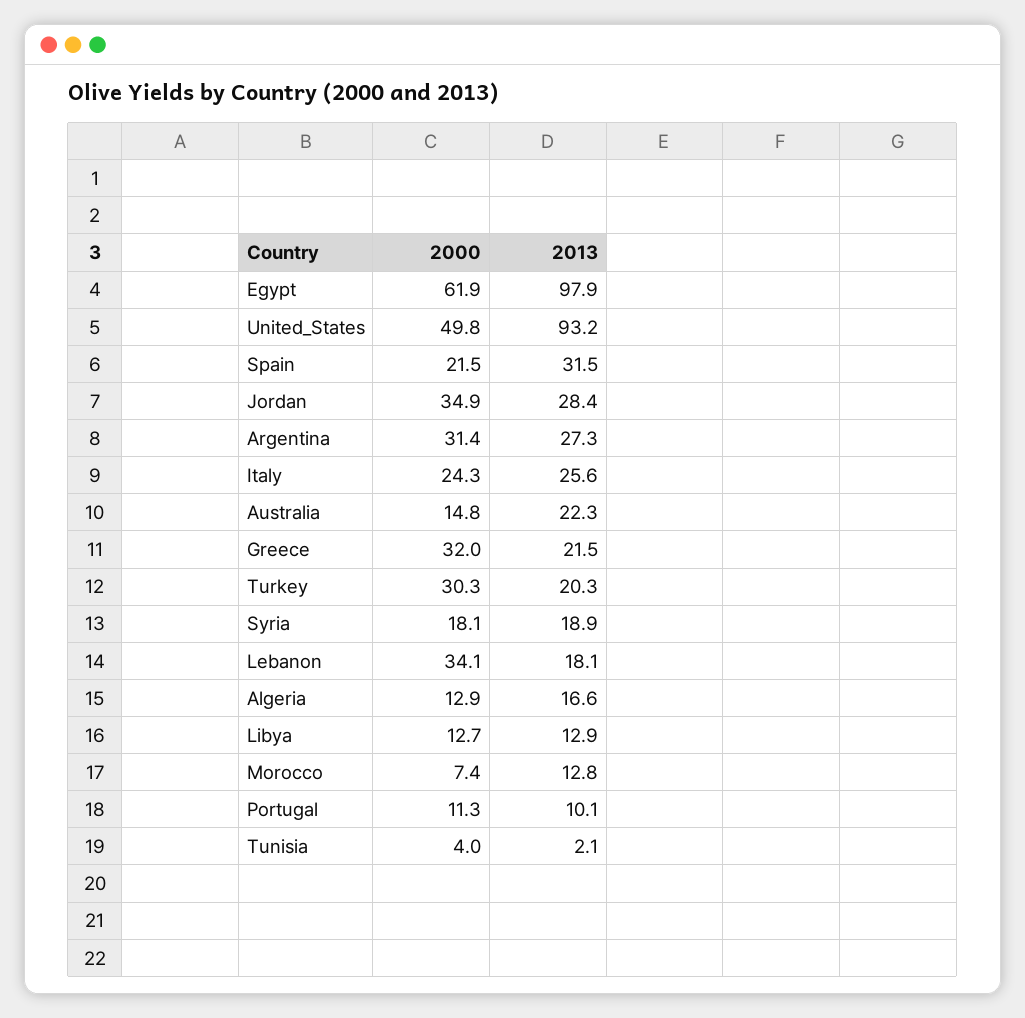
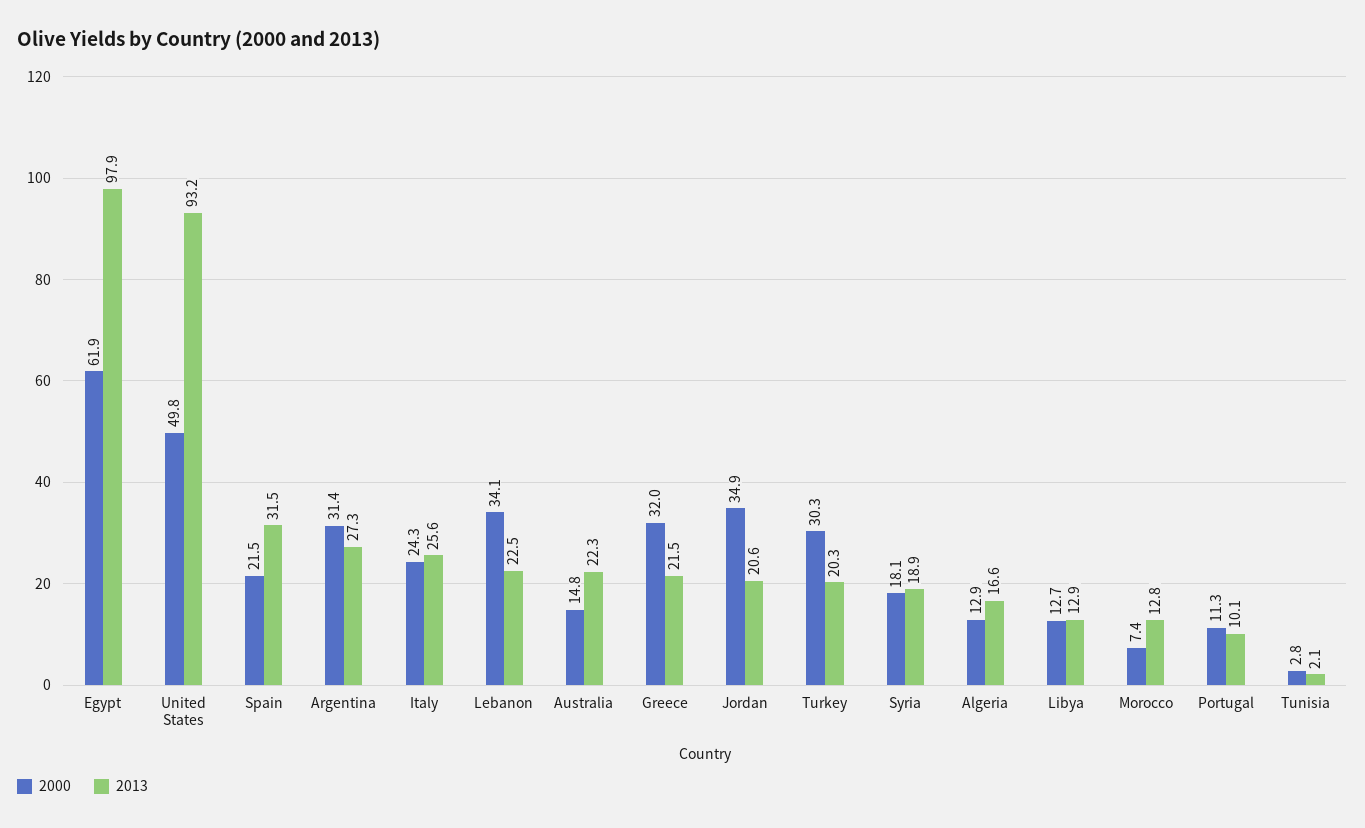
  {
    "2000": {
      "Egypt": 61.9,
      "United_States": 49.8,
      "Spain": 21.5,
      "Jordan": 34.9,
      "Argentina": 31.4,
      "Italy": 24.3,
      "Australia": 14.8,
      "Greece": 32,
      "Turkey": 30.3,
      "Syria": 18.1,
      "Lebanon": 34.1,
      "Algeria": 12.9,
      "Libya": 12.7,
      "Morocco": 7.4,
      "Portugal": 11.3,
-     "Tunisia": 4
+     "Tunisia": 2.8
    },
    "2013": {
      "Egypt": 97.9,
      "United_States": 93.2,
      "Spain": 31.5,
-     "Jordan": 28.4,
+     "Jordan": 20.6,
      "Argentina": 27.3,
      "Italy": 25.6,
      "Australia": 22.3,
      "Greece": 21.5,
      "Turkey": 20.3,
      "Syria": 18.9,
-     "Lebanon": 18.1,
+     "Lebanon": 22.5,
      "Algeria": 16.6,
      "Libya": 12.9,
      "Morocco": 12.8,
      "Portugal": 10.1,
      "Tunisia": 2.1
    }
  }

